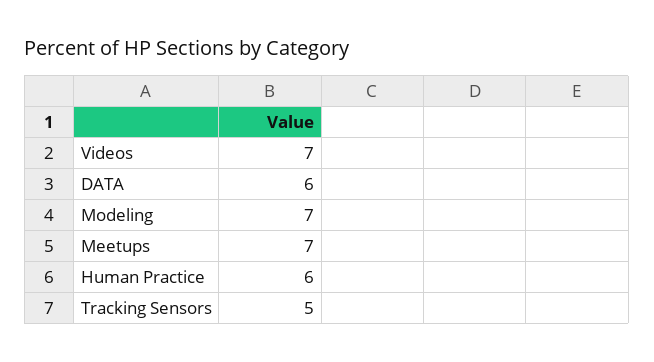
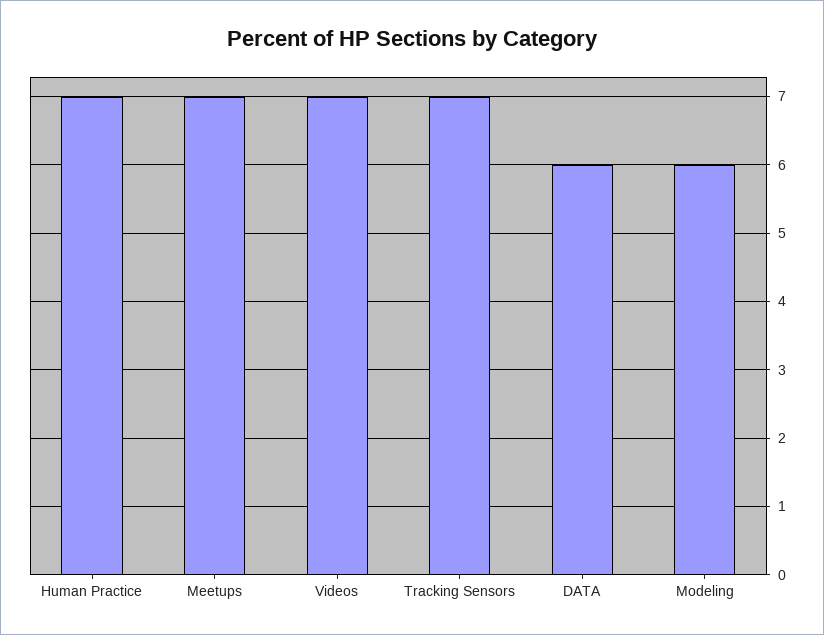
  {
    "Videos": 7,
    "DATA": 6,
-   "Modeling": 7,
+   "Modeling": 6,
    "Meetups": 7,
-   "Human Practice": 6,
+   "Human Practice": 7,
-   "Tracking Sensors": 5
+   "Tracking Sensors": 7
  }

